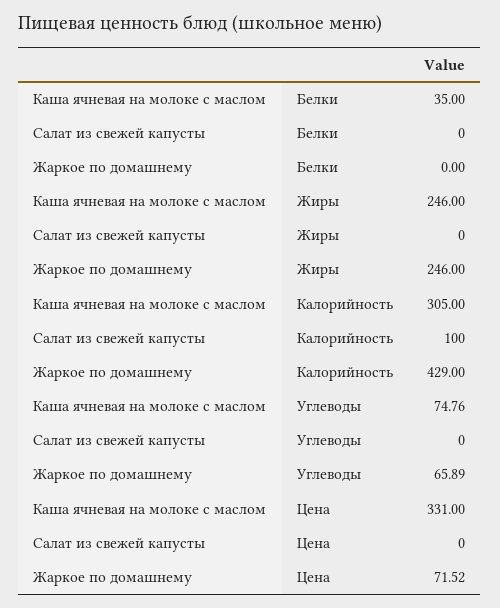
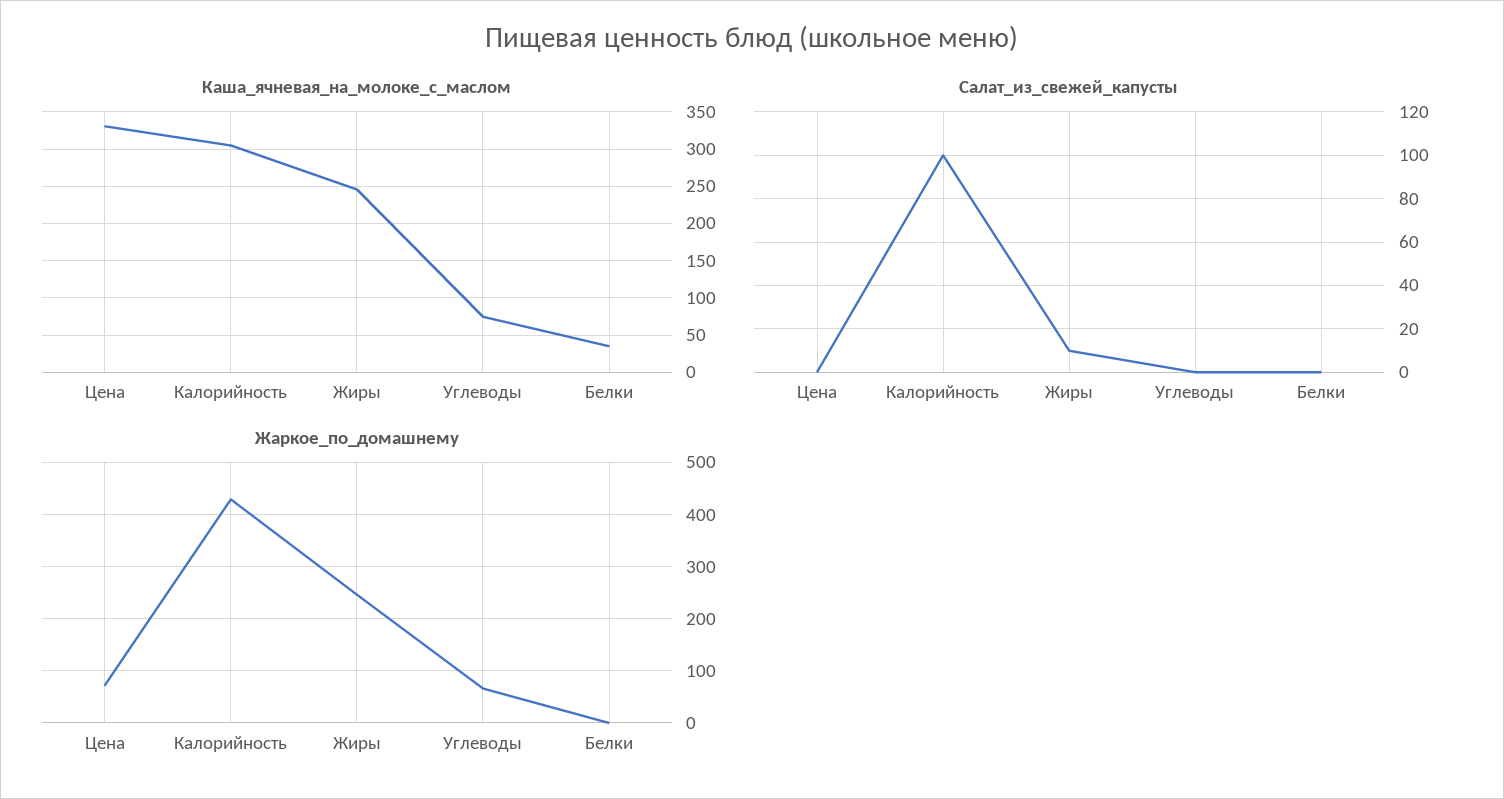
  {
    "Каша ячневая на молоке с маслом": {
      "Белки": 35,
      "Жиры": 246,
      "Калорийность": 305,
      "Углеводы": 74.76,
      "Цена": 331
    },
    "Салат из свежей капусты": {
      "Белки": 0,
-     "Жиры": 0,
+     "Жиры": 10,
      "Калорийность": 100,
      "Углеводы": 0,
      "Цена": 0
    },
    "Жаркое по домашнему": {
      "Белки": 0,
      "Жиры": 246,
      "Калорийность": 429,
      "Углеводы": 65.89,
      "Цена": 71.52
    }
  }

